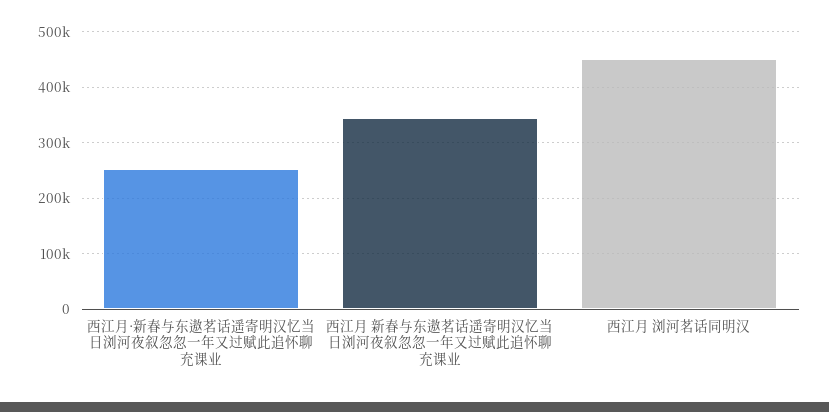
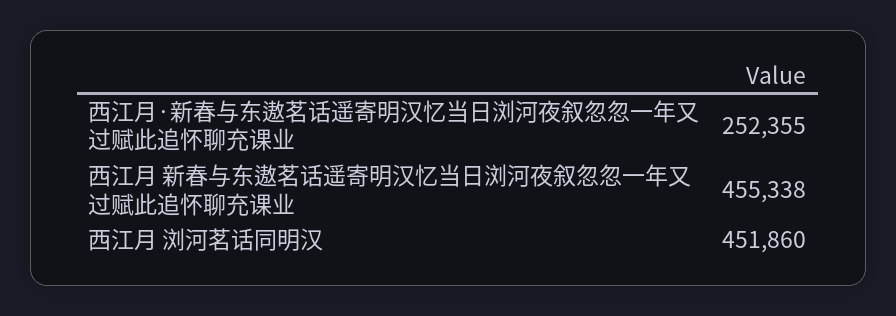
  {
    "西江月·新春与东遨茗话遥寄明汉忆当日浏河夜叙忽忽一年又过赋此追怀聊充课业": 252355,
-   "西江月 新春与东遨茗话遥寄明汉忆当日浏河夜叙忽忽一年又过赋此追怀聊充课业": 340000,
+   "西江月 新春与东遨茗话遥寄明汉忆当日浏河夜叙忽忽一年又过赋此追怀聊充课业": 455338,
    "西江月 浏河茗话同明汉": 451860
  }

